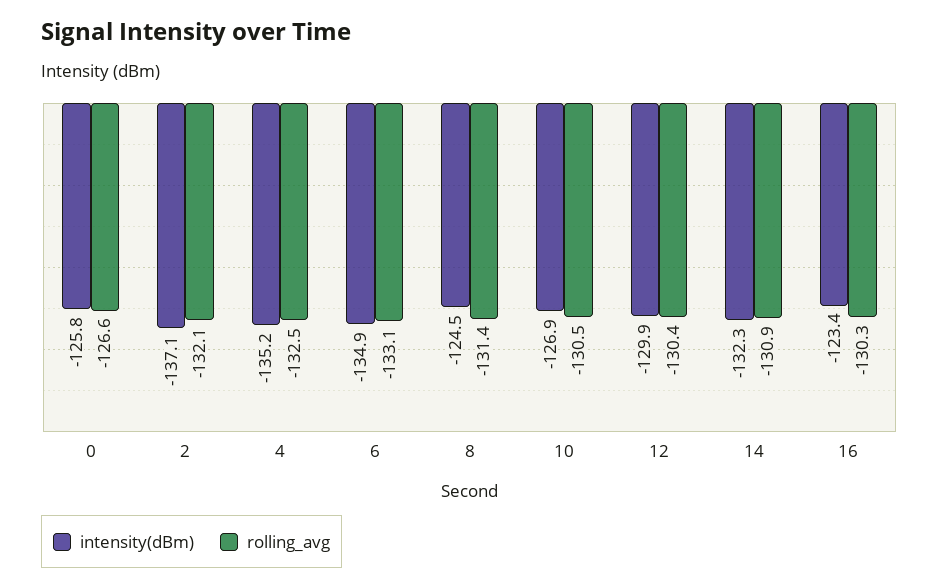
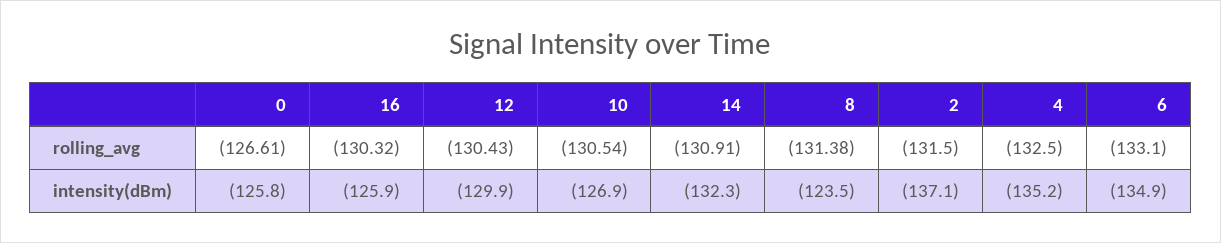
  {
    "intensity(dBm)": {
      "0": -125.8,
      "2": -137.1,
      "4": -135.2,
      "6": -134.9,
-     "8": -124.5,
+     "8": -123.5,
      "10": -126.9,
      "12": -129.9,
      "14": -132.3,
-     "16": -123.4
+     "16": -125.9
    },
    "rolling_avg": {
      "0": -126.61,
-     "2": -132.1,
+     "2": -131.5,
      "4": -132.5,
      "6": -133.1,
      "8": -131.38,
      "10": -130.54,
      "12": -130.43,
      "14": -130.91,
      "16": -130.32
    }
  }

